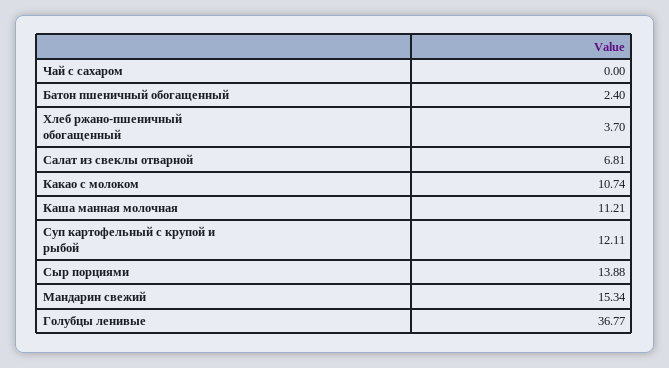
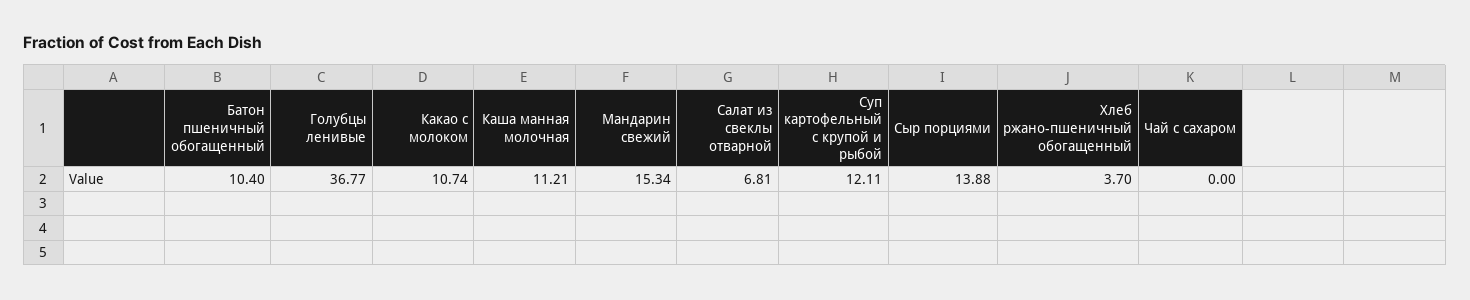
  {
    "Чай с сахаром": 0,
-   "Батон пшеничный обогащенный": 2.4,
+   "Батон пшеничный обогащенный": 10.4,
    "Хлеб ржано-пшеничный обогащенный": 3.7,
    "Салат из свеклы отварной": 6.81,
    "Какао с молоком": 10.74,
    "Каша манная молочная": 11.21,
    "Суп картофельный с крупой и рыбой": 12.11,
    "Сыр порциями": 13.88,
    "Мандарин свежий": 15.34,
    "Голубцы ленивые": 36.77
  }

